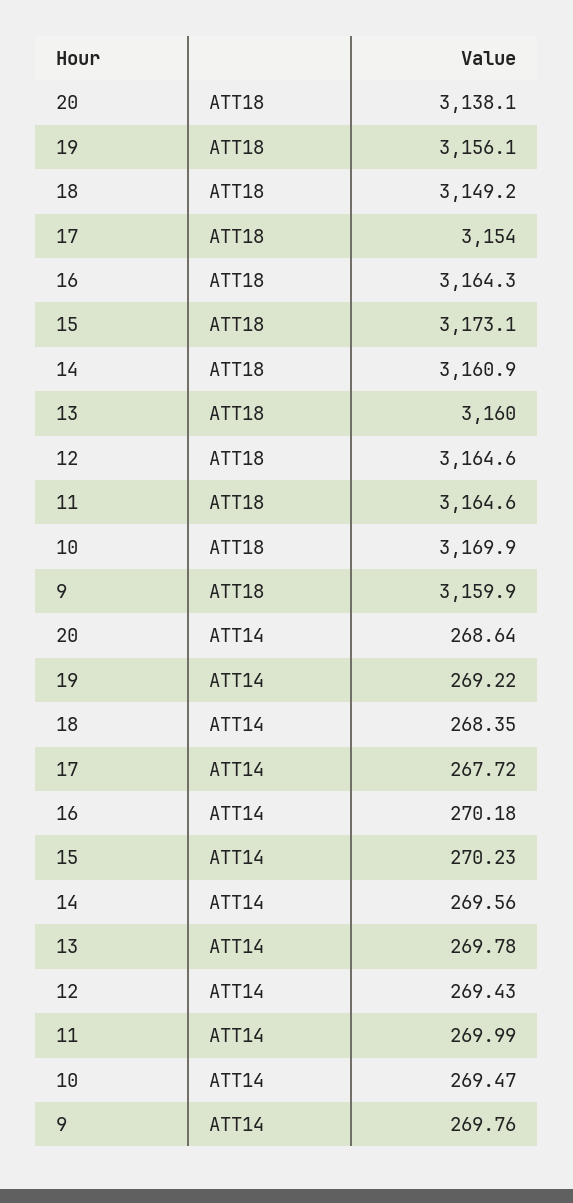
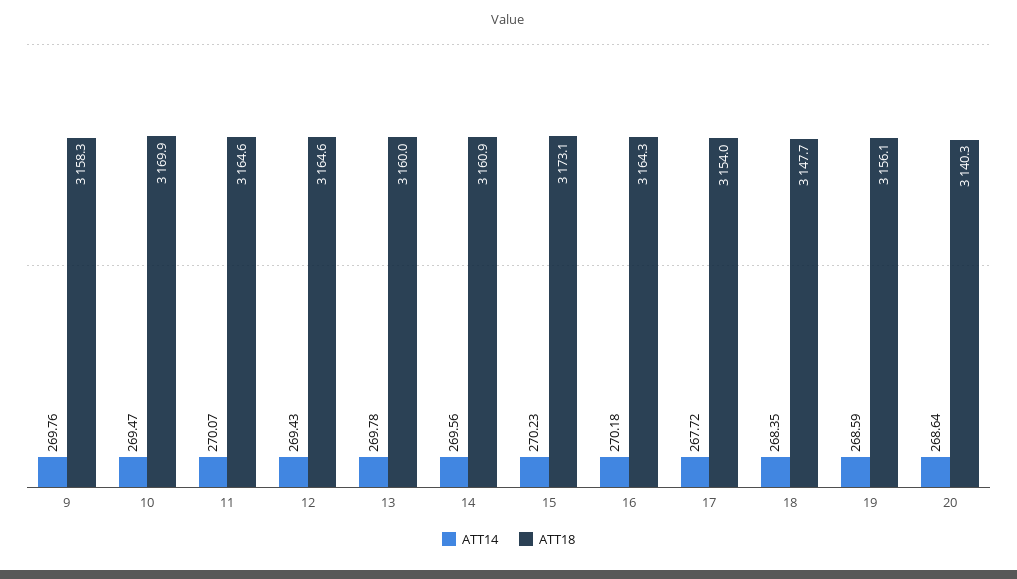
  {
    "ATT18": {
-     "20": 3138.1,
+     "20": 3140.3,
      "19": 3156.1,
-     "18": 3149.2,
+     "18": 3147.7,
      "17": 3154,
      "16": 3164.3,
      "15": 3173.1,
      "14": 3160.9,
      "13": 3160,
      "12": 3164.6,
      "11": 3164.6,
      "10": 3169.9,
-     "9": 3159.9
+     "9": 3158.3
    },
    "ATT14": {
      "20": 268.64,
-     "19": 269.22,
+     "19": 268.59,
      "18": 268.35,
      "17": 267.72,
      "16": 270.18,
      "15": 270.23,
      "14": 269.56,
      "13": 269.78,
      "12": 269.43,
-     "11": 269.99,
+     "11": 270.07,
      "10": 269.47,
      "9": 269.76
    }
  }

